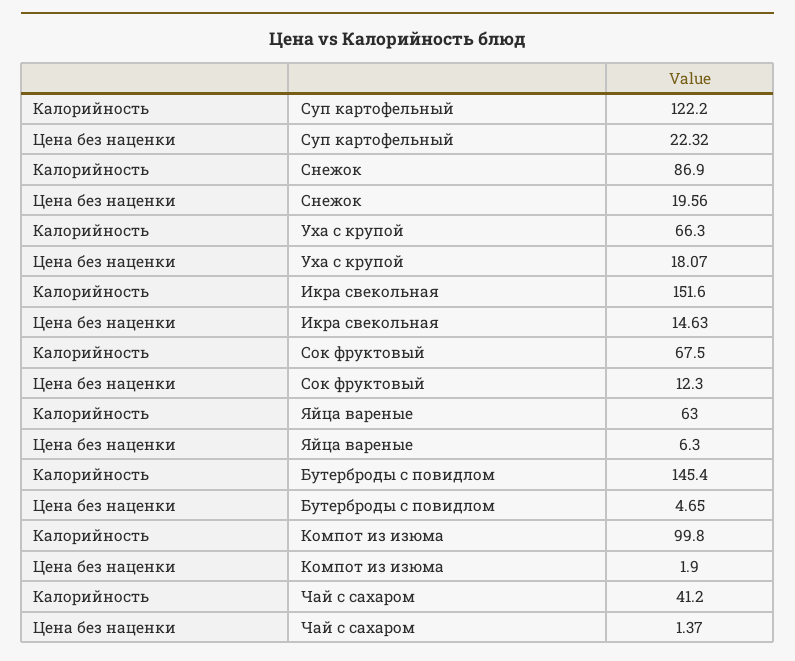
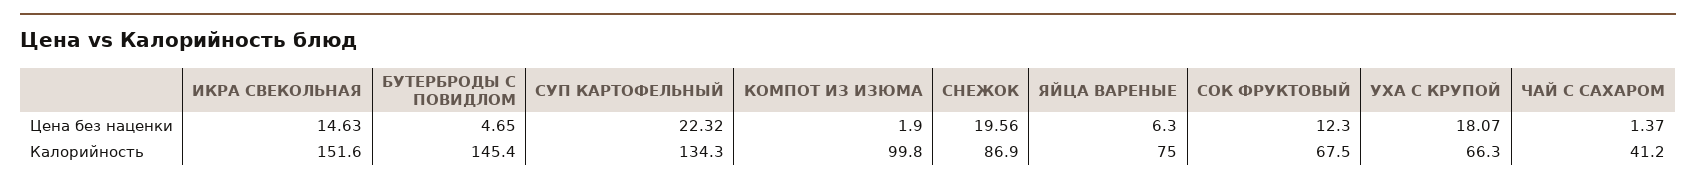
  {
    "Калорийность": {
-     "Суп картофельный": 122.2,
+     "Суп картофельный": 134.3,
      "Снежок": 86.9,
      "Уха с крупой": 66.3,
      "Икра свекольная": 151.6,
      "Сок фруктовый": 67.5,
-     "Яйца вареные": 63,
+     "Яйца вареные": 75,
      "Бутерброды с повидлом": 145.4,
      "Компот из изюма": 99.8,
      "Чай с сахаром": 41.2
    },
    "Цена без наценки": {
      "Суп картофельный": 22.32,
      "Снежок": 19.56,
      "Уха с крупой": 18.07,
      "Икра свекольная": 14.63,
      "Сок фруктовый": 12.3,
      "Яйца вареные": 6.3,
      "Бутерброды с повидлом": 4.65,
      "Компот из изюма": 1.9,
      "Чай с сахаром": 1.37
    }
  }

